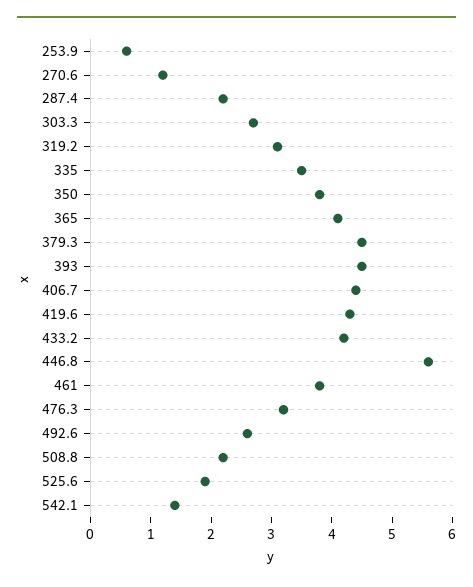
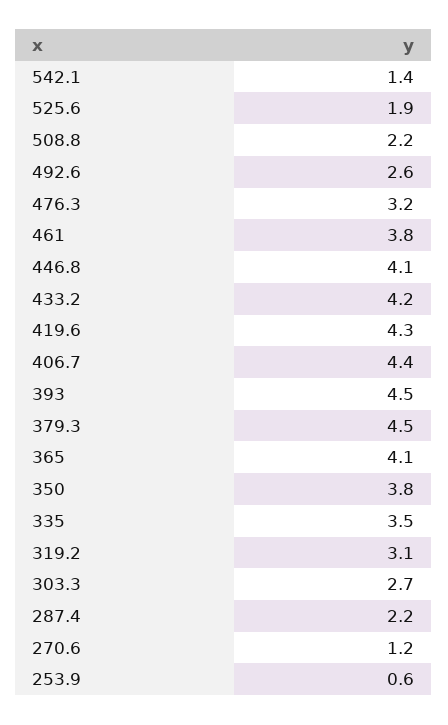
  {
    "253.9": 0.6,
    "270.6": 1.2,
    "287.4": 2.2,
    "303.3": 2.7,
    "319.2": 3.1,
    "335": 3.5,
    "350": 3.8,
    "365": 4.1,
    "379.3": 4.5,
    "393": 4.5,
    "406.7": 4.4,
    "419.6": 4.3,
    "433.2": 4.2,
-   "446.8": 5.5,
+   "446.8": 4.1,
    "461": 3.8,
    "476.3": 3.2,
    "492.6": 2.6,
    "508.8": 2.2,
    "525.6": 1.9,
    "542.1": 1.4
  }

